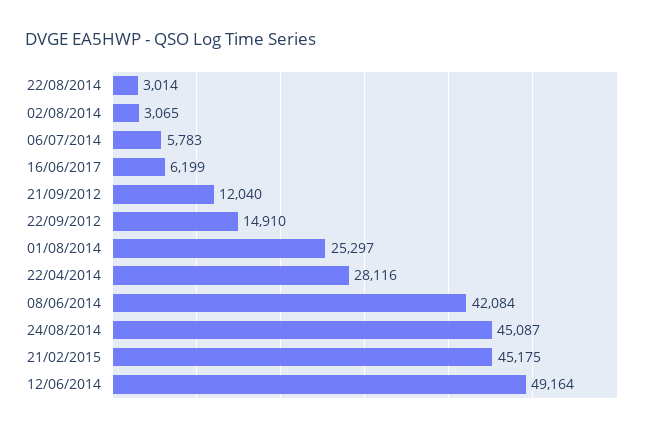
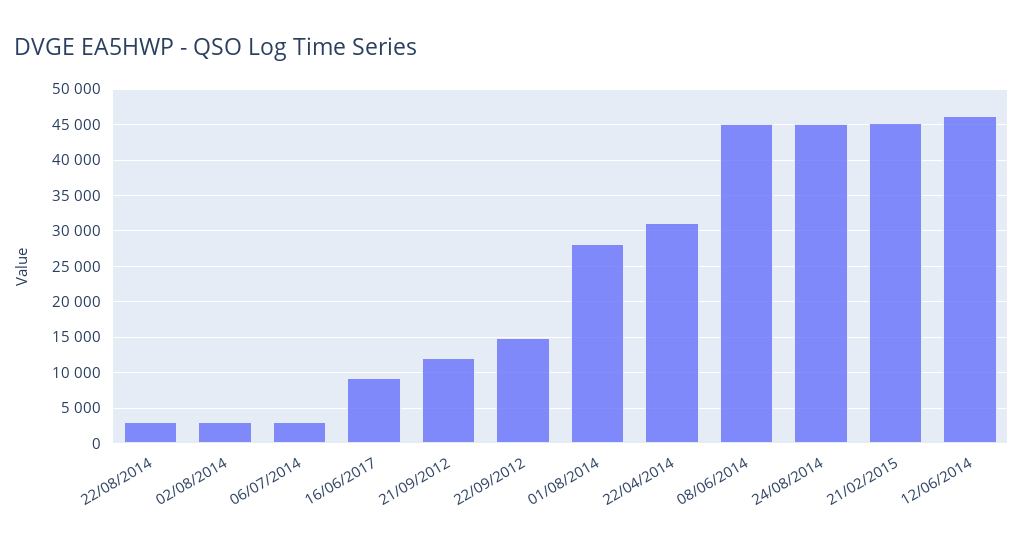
  {
    "22/08/2014": 3014,
    "02/08/2014": 3065,
-   "06/07/2014": 5783,
+   "06/07/2014": 3000,
-   "16/06/2017": 6199,
+   "16/06/2017": 9000,
    "21/09/2012": 12040,
    "22/09/2012": 14910,
-   "01/08/2014": 25297,
+   "01/08/2014": 28000,
-   "22/04/2014": 28116,
+   "22/04/2014": 31000,
-   "08/06/2014": 42084,
+   "08/06/2014": 45000,
    "24/08/2014": 45087,
    "21/02/2015": 45175,
-   "12/06/2014": 49164
+   "12/06/2014": 46000
  }

